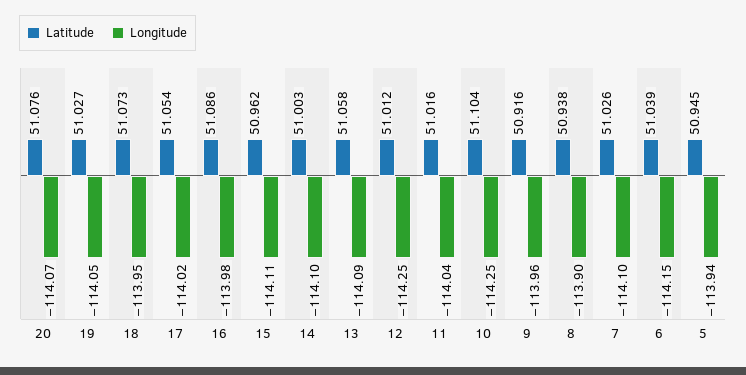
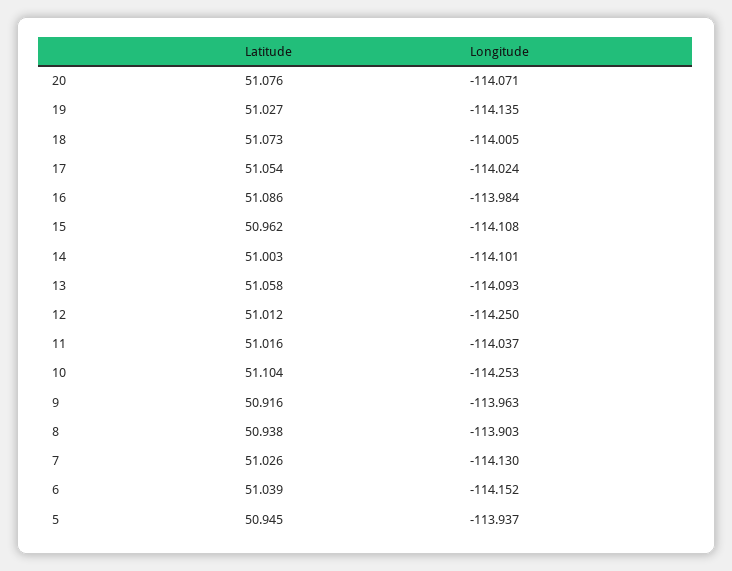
  {
    "Latitude": {
      "20": 51.076,
      "19": 51.027,
      "18": 51.073,
      "17": 51.054,
      "16": 51.086,
      "15": 50.962,
      "14": 51.003,
      "13": 51.058,
      "12": 51.012,
      "11": 51.016,
      "10": 51.104,
      "9": 50.916,
      "8": 50.938,
      "7": 51.026,
      "6": 51.039,
      "5": 50.945
    },
    "Longitude": {
      "20": -114.071,
-     "19": -114.05,
+     "19": -114.135,
-     "18": -113.95,
+     "18": -114.005,
      "17": -114.024,
      "16": -113.984,
      "15": -114.108,
      "14": -114.101,
      "13": -114.093,
      "12": -114.25,
      "11": -114.037,
      "10": -114.253,
      "9": -113.963,
      "8": -113.903,
-     "7": -114.1,
+     "7": -114.13,
      "6": -114.152,
      "5": -113.937
    }
  }

